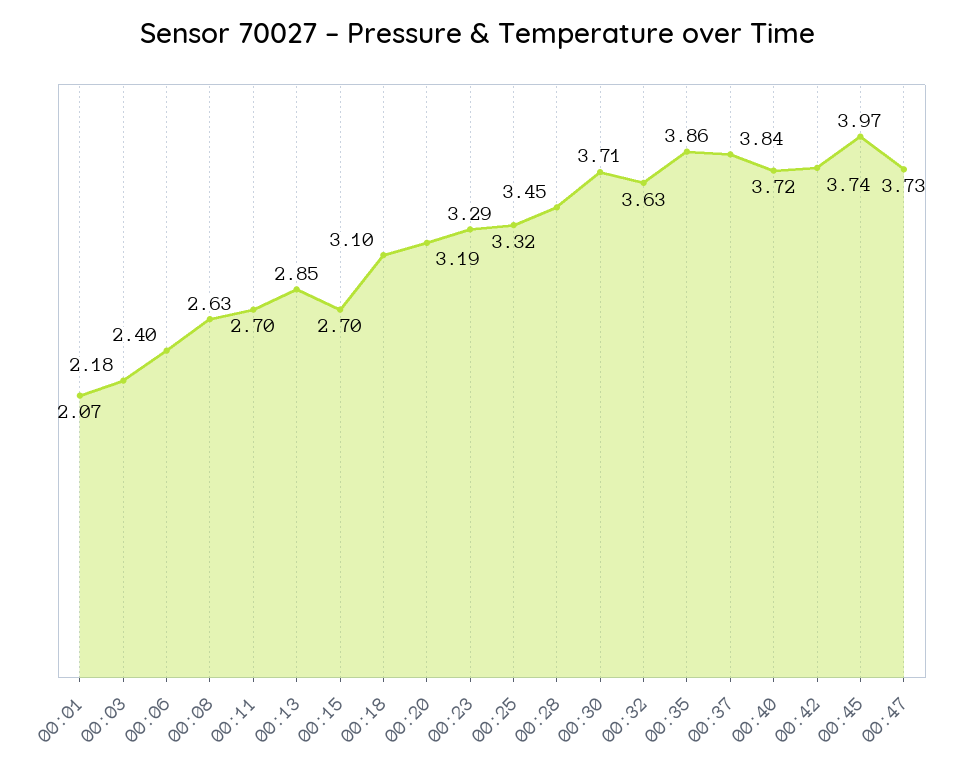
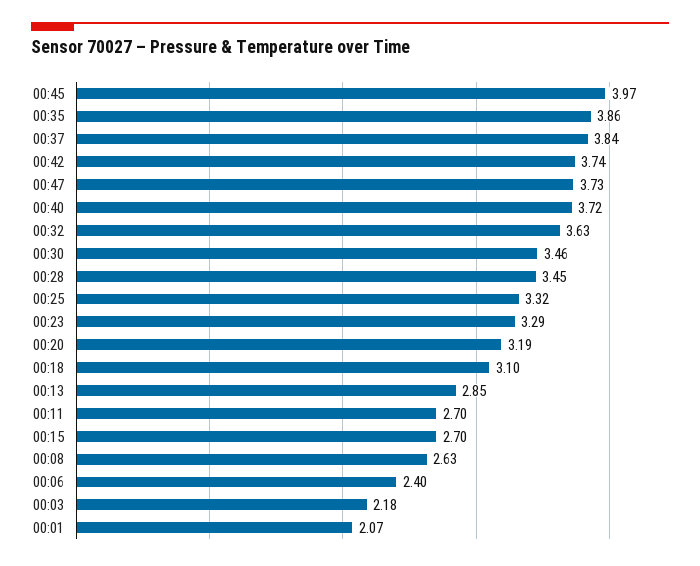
  {
    "00:01": 2.07,
    "00:03": 2.18,
    "00:06": 2.4,
    "00:08": 2.63,
    "00:11": 2.7,
    "00:13": 2.85,
    "00:15": 2.7,
    "00:18": 3.1,
    "00:20": 3.19,
    "00:23": 3.29,
    "00:25": 3.32,
    "00:28": 3.45,
-   "00:30": 3.71,
+   "00:30": 3.46,
    "00:32": 3.63,
    "00:35": 3.86,
    "00:37": 3.84,
    "00:40": 3.72,
    "00:42": 3.74,
    "00:45": 3.97,
    "00:47": 3.73
  }

